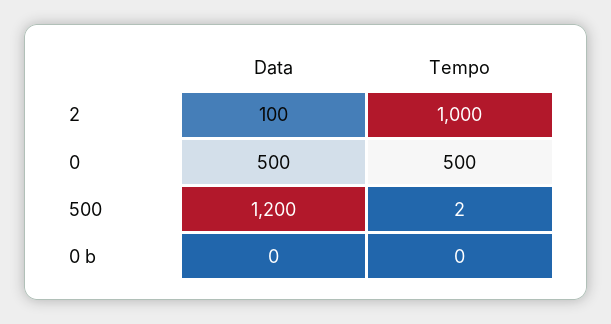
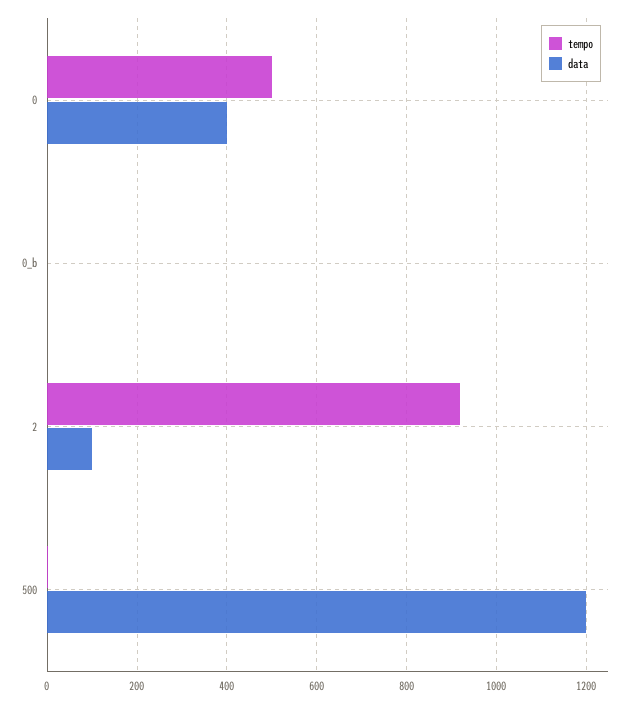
  {
    "Data": {
      "2": 100,
-     "0": 500,
+     "0": 400,
      "500": 1200,
      "0 b": 0
    },
    "Tempo": {
-     "2": 1000,
+     "2": 920,
      "0": 500,
      "500": 2,
      "0 b": 0
    }
  }

